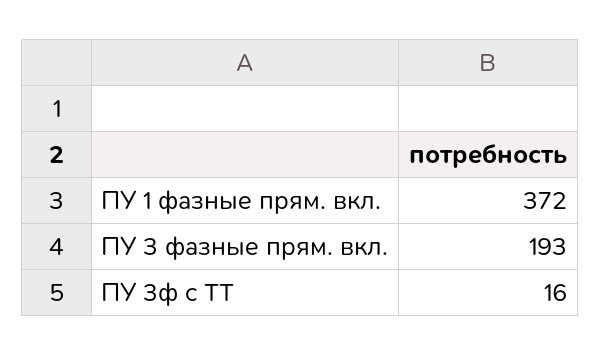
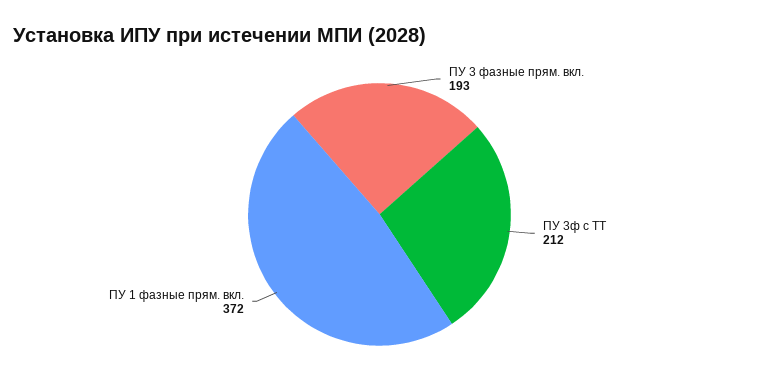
  {
    "ПУ 1 фазные прям. вкл.": 372,
    "ПУ 3 фазные прям. вкл.": 193,
-   "ПУ 3ф с ТТ": 16
+   "ПУ 3ф с ТТ": 212
  }

